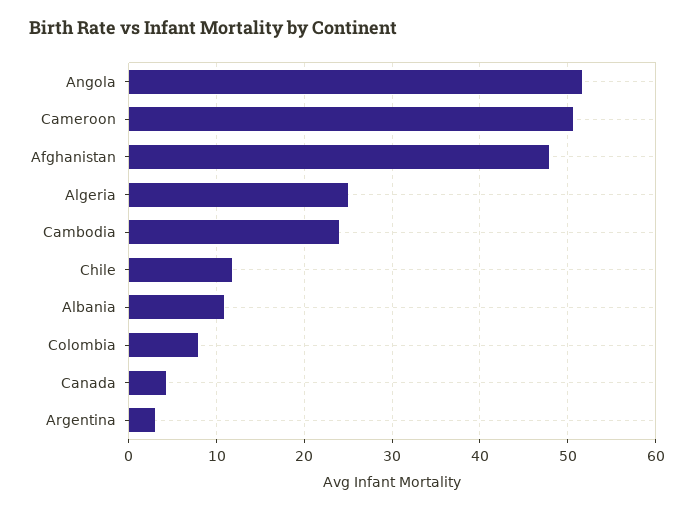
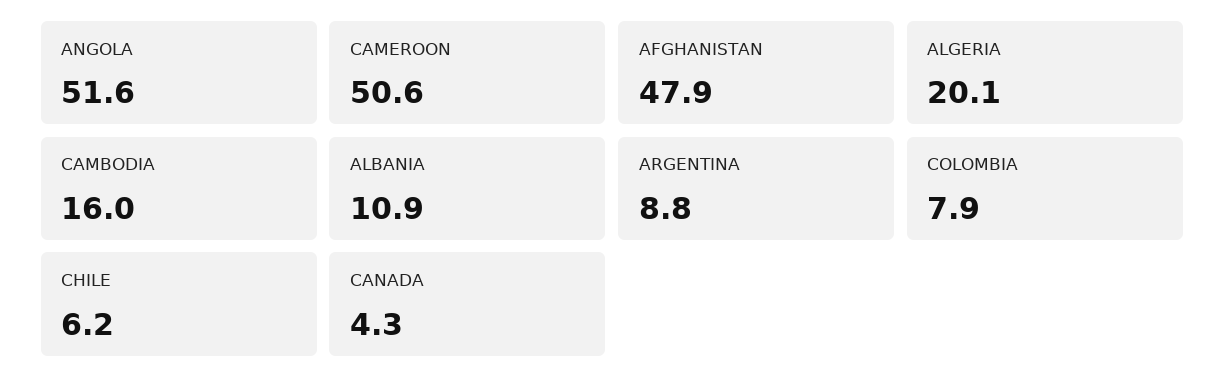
  {
    "Angola": 51.6,
    "Cameroon": 50.6,
    "Afghanistan": 47.9,
-   "Algeria": 25,
+   "Algeria": 20.1,
-   "Cambodia": 24,
+   "Cambodia": 16,
-   "Chile": 12,
+   "Chile": 6.2,
    "Albania": 10.9,
    "Colombia": 7.9,
    "Canada": 4.3,
-   "Argentina": 3
+   "Argentina": 8.8
  }

